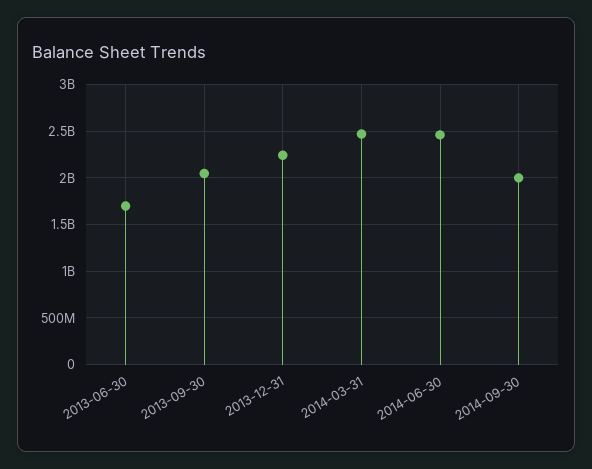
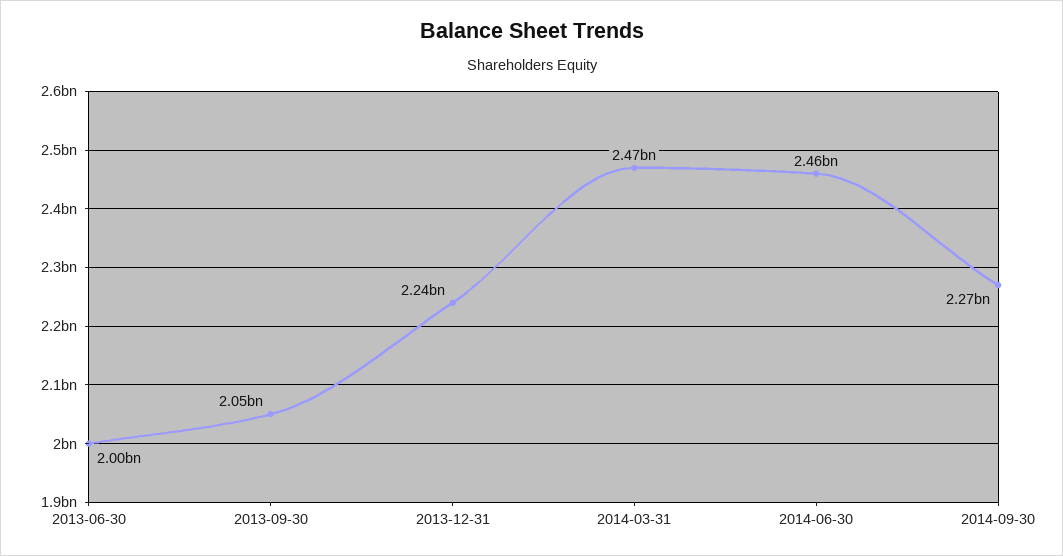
  {
-   "2013-06-30": 1700000000,
+   "2013-06-30": 2000000000,
    "2013-09-30": 2050000000,
    "2013-12-31": 2240000000,
    "2014-03-31": 2470000000,
    "2014-06-30": 2460000000,
-   "2014-09-30": 2000000000
+   "2014-09-30": 2270000000
  }

